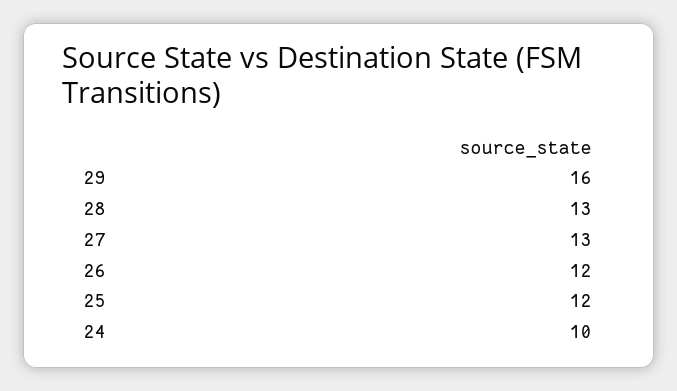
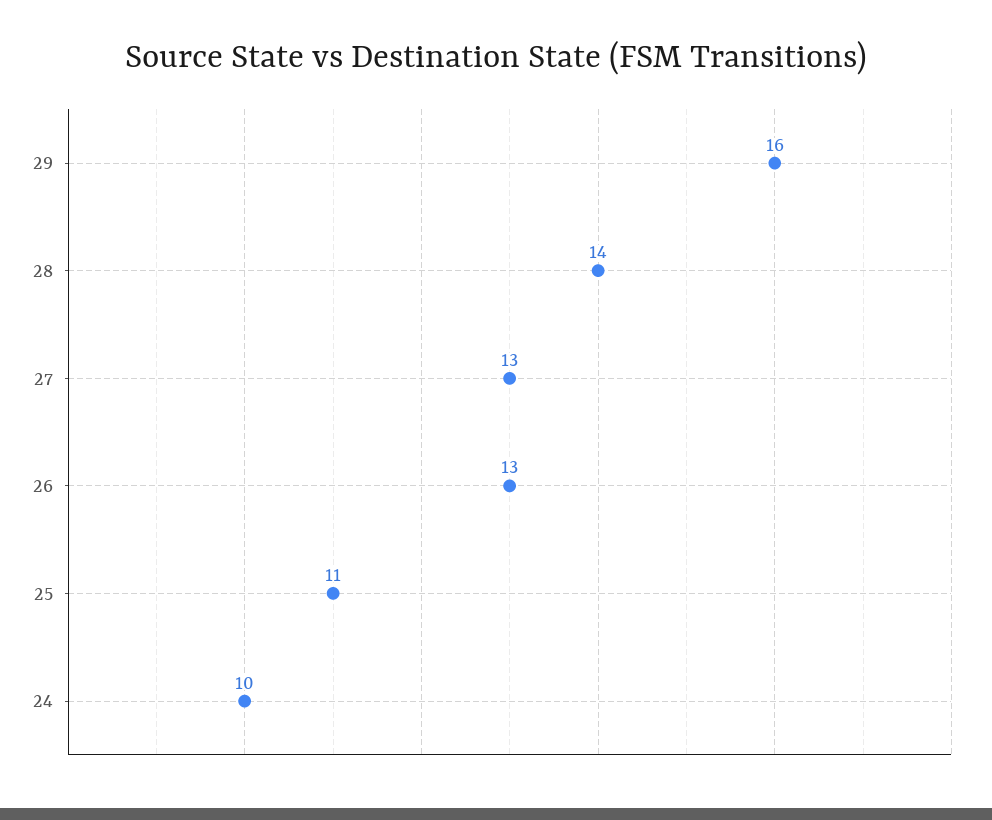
  {
    "29": 16,
-   "28": 13,
+   "28": 14,
    "27": 13,
-   "26": 12,
+   "26": 13,
-   "25": 12,
+   "25": 11,
    "24": 10
  }

